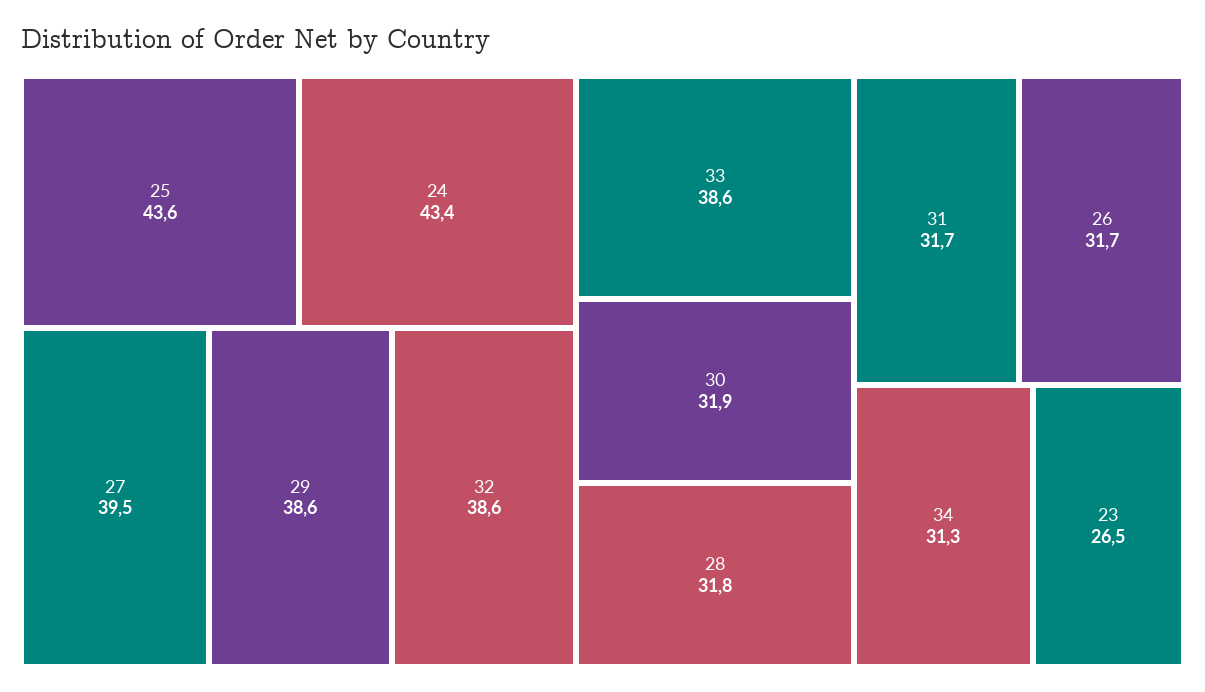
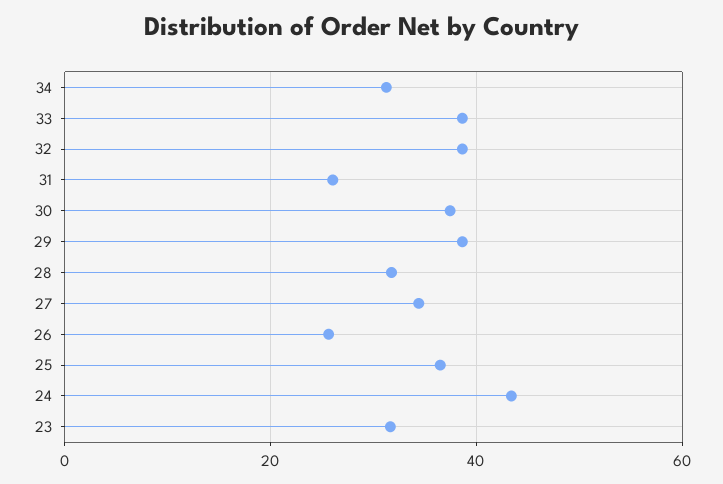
  {
-   "25": 43.6,
+   "25": 36,
    "24": 43.4,
-   "27": 39.5,
+   "27": 34,
    "29": 38.6,
    "32": 38.6,
    "33": 38.6,
-   "30": 31.9,
+   "30": 38,
    "28": 31.8,
-   "31": 31.7,
+   "31": 26,
-   "26": 31.7,
+   "26": 26,
    "34": 31.3,
-   "23": 26.5
+   "23": 32
  }

